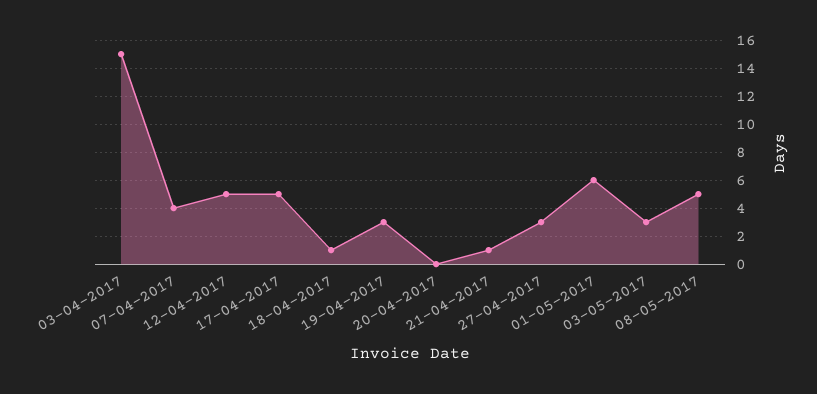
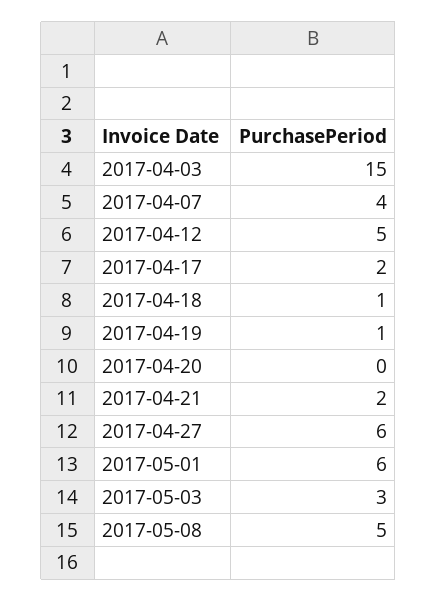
  {
    "03-04-2017": 15,
    "07-04-2017": 4,
    "12-04-2017": 5,
-   "17-04-2017": 5,
+   "17-04-2017": 2,
    "18-04-2017": 1,
-   "19-04-2017": 3,
+   "19-04-2017": 1,
    "20-04-2017": 0,
-   "21-04-2017": 1,
+   "21-04-2017": 2,
-   "27-04-2017": 3,
+   "27-04-2017": 6,
    "01-05-2017": 6,
    "03-05-2017": 3,
    "08-05-2017": 5
  }

